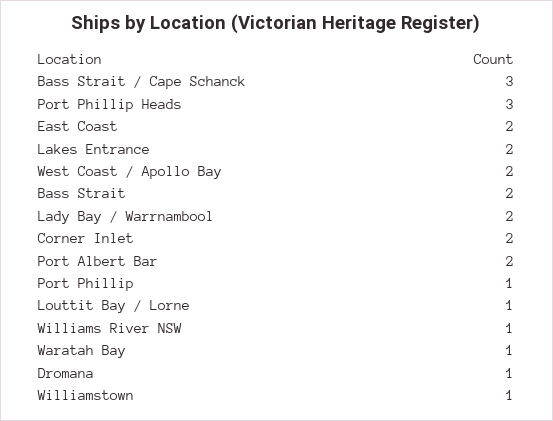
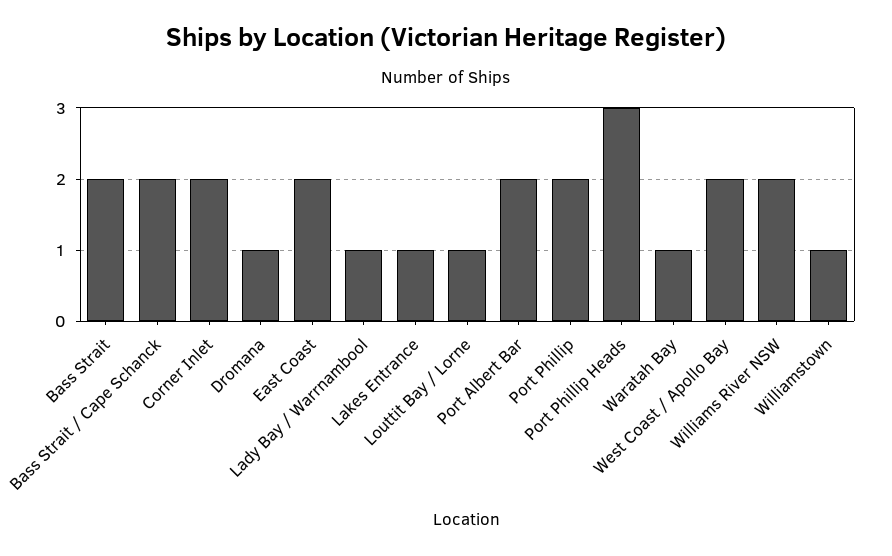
  {
-   "Bass Strait / Cape Schanck": 3,
+   "Bass Strait / Cape Schanck": 2,
    "Port Phillip Heads": 3,
    "East Coast": 2,
-   "Lakes Entrance": 2,
+   "Lakes Entrance": 1,
    "West Coast / Apollo Bay": 2,
    "Bass Strait": 2,
-   "Lady Bay / Warrnambool": 2,
+   "Lady Bay / Warrnambool": 1,
    "Corner Inlet": 2,
    "Port Albert Bar": 2,
-   "Port Phillip": 1,
+   "Port Phillip": 2,
    "Louttit Bay / Lorne": 1,
-   "Williams River NSW": 1,
+   "Williams River NSW": 2,
    "Waratah Bay": 1,
    "Dromana": 1,
    "Williamstown": 1
  }

